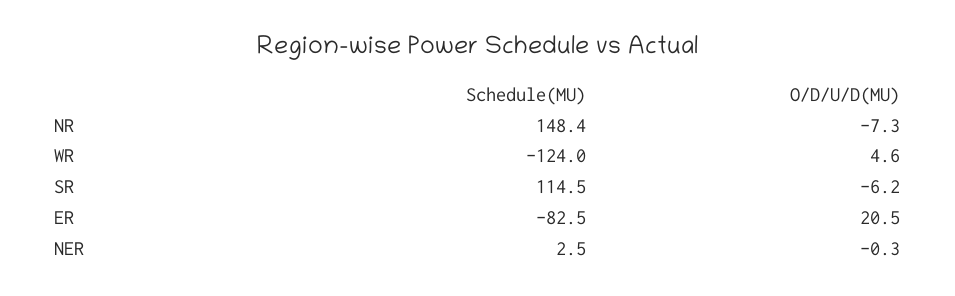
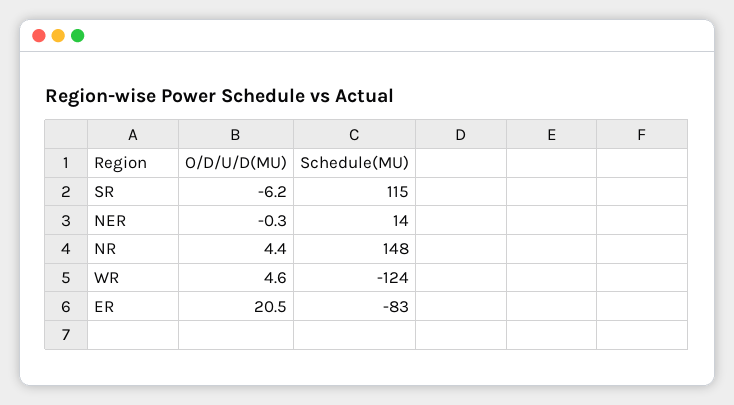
  {
    "Schedule(MU)": {
      "NR": 148.4,
      "WR": -124,
      "SR": 114.5,
      "ER": -82.5,
-     "NER": 2.5
+     "NER": 14
    },
    "O/D/U/D(MU)": {
-     "NR": -7.3,
+     "NR": 4.4,
      "WR": 4.6,
      "SR": -6.2,
      "ER": 20.5,
      "NER": -0.3
    }
  }

